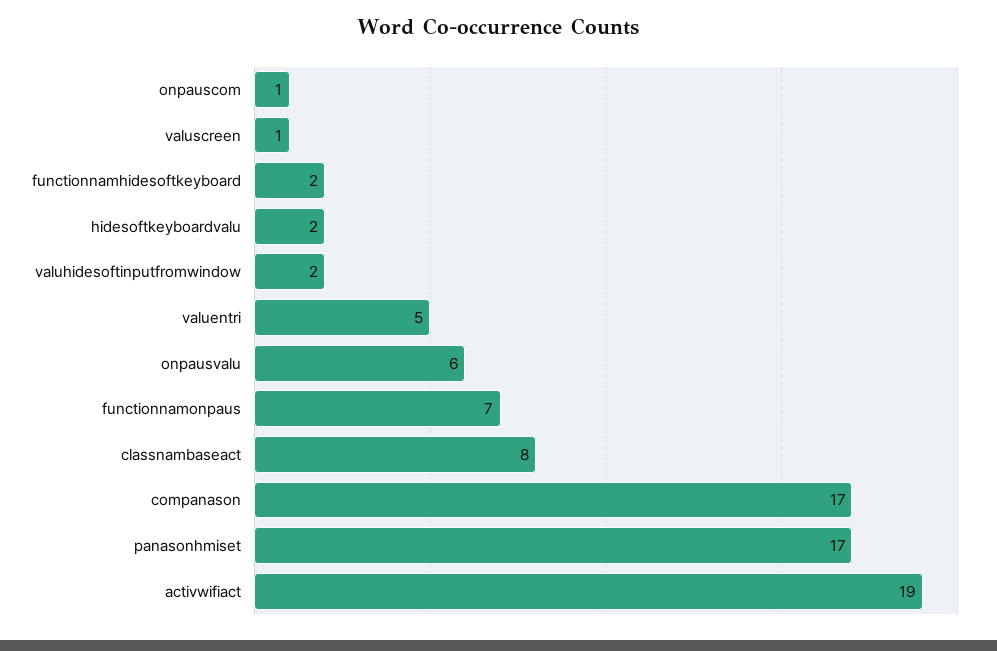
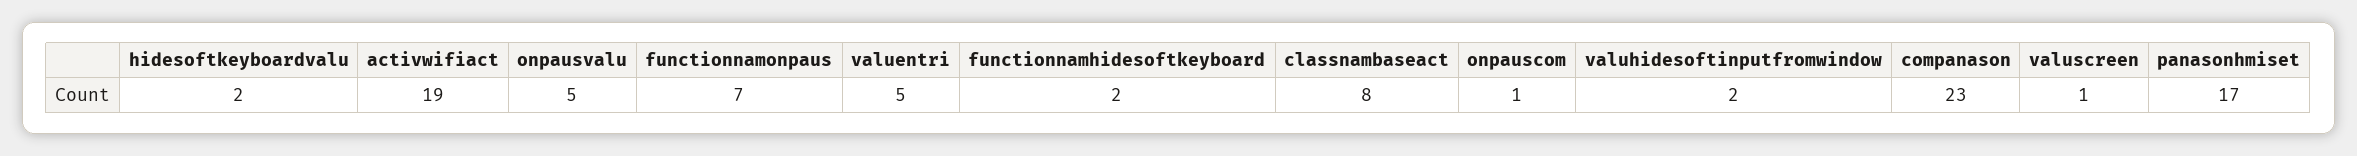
  {
    "onpauscom": 1,
    "valuscreen": 1,
    "functionnamhidesoftkeyboard": 2,
    "hidesoftkeyboardvalu": 2,
    "valuhidesoftinputfromwindow": 2,
    "valuentri": 5,
-   "onpausvalu": 6,
+   "onpausvalu": 5,
    "functionnamonpaus": 7,
    "classnambaseact": 8,
-   "companason": 17,
+   "companason": 23,
    "panasonhmiset": 17,
    "activwifiact": 19
  }

